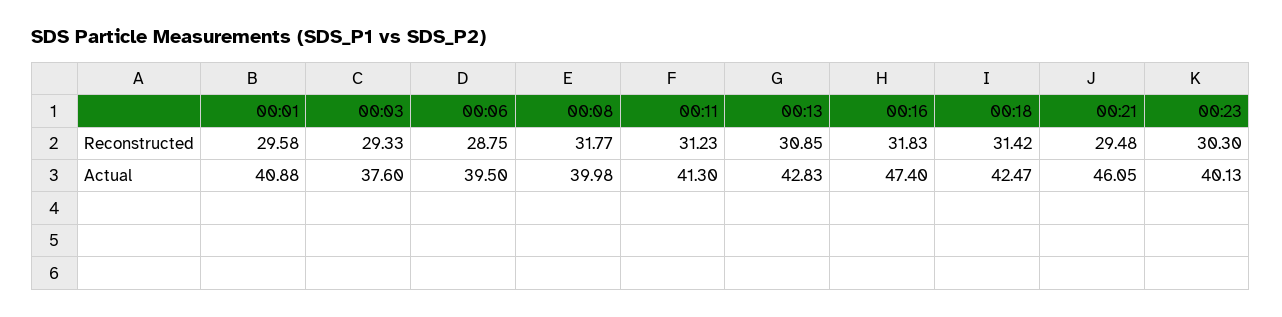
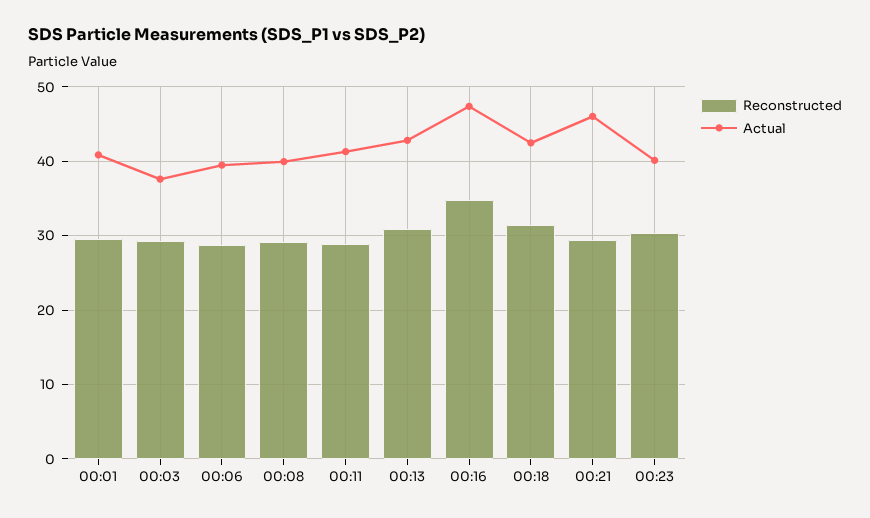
  {
    "Reconstructed": {
      "00:01": 29.58,
      "00:03": 29.33,
      "00:06": 28.75,
-     "00:08": 31.77,
+     "00:08": 29,
-     "00:11": 31.23,
+     "00:11": 29,
      "00:13": 30.85,
-     "00:16": 31.83,
+     "00:16": 35,
      "00:18": 31.42,
      "00:21": 29.48,
      "00:23": 30.3
    },
    "Actual": {
      "00:01": 40.88,
      "00:03": 37.6,
      "00:06": 39.5,
      "00:08": 39.98,
      "00:11": 41.3,
      "00:13": 42.83,
      "00:16": 47.4,
      "00:18": 42.47,
      "00:21": 46.05,
      "00:23": 40.13
    }
  }

